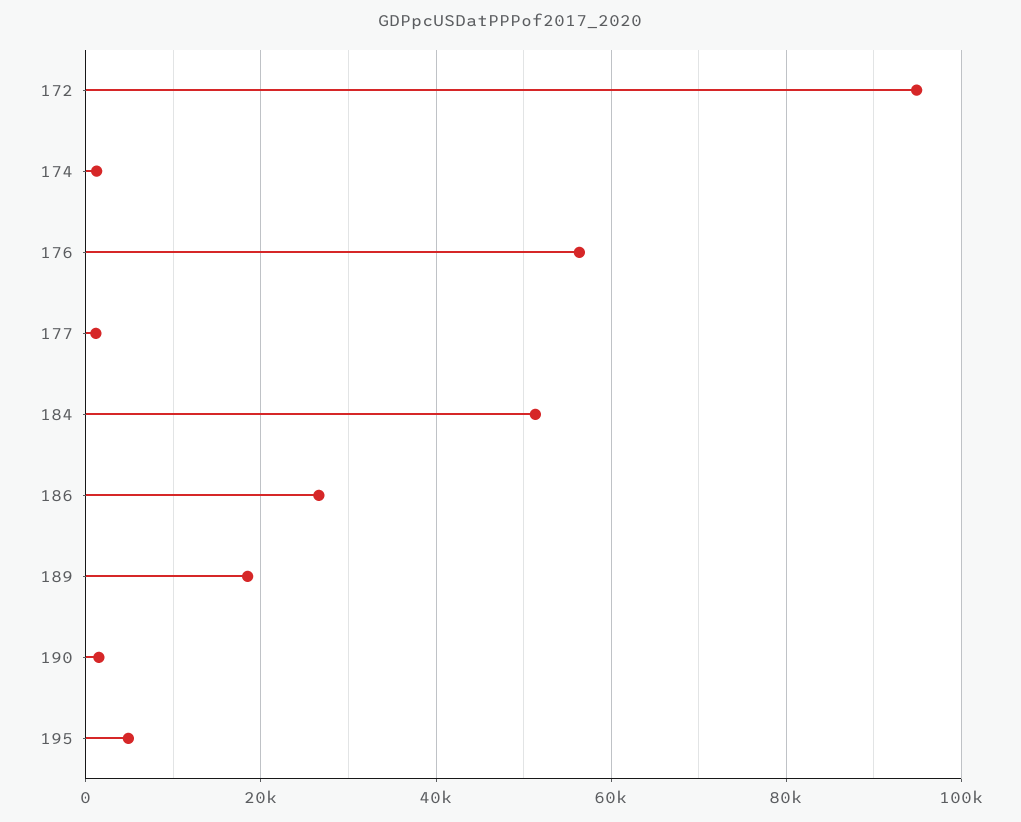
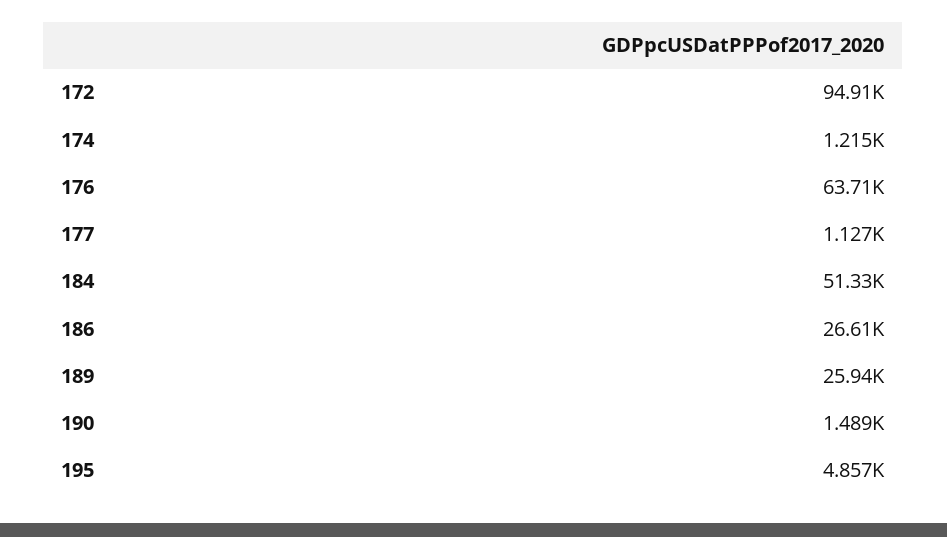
  {
    "172": 94910,
    "174": 1215,
-   "176": 56000,
+   "176": 63710,
    "177": 1127,
    "184": 51330,
    "186": 26610,
-   "189": 18000,
+   "189": 25940,
    "190": 1489,
    "195": 4857
  }

